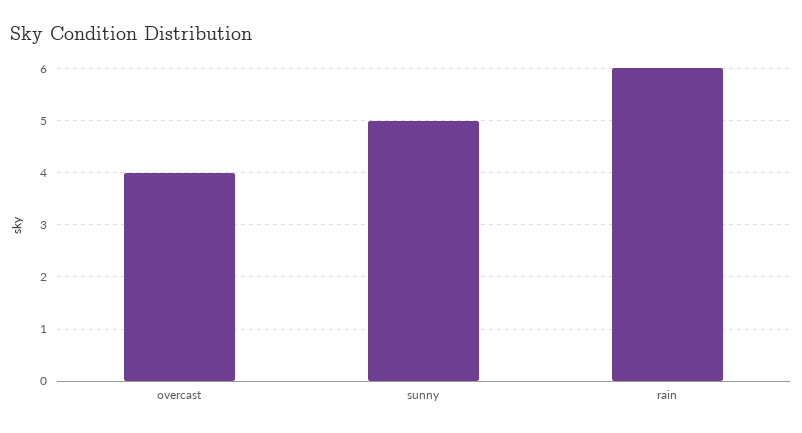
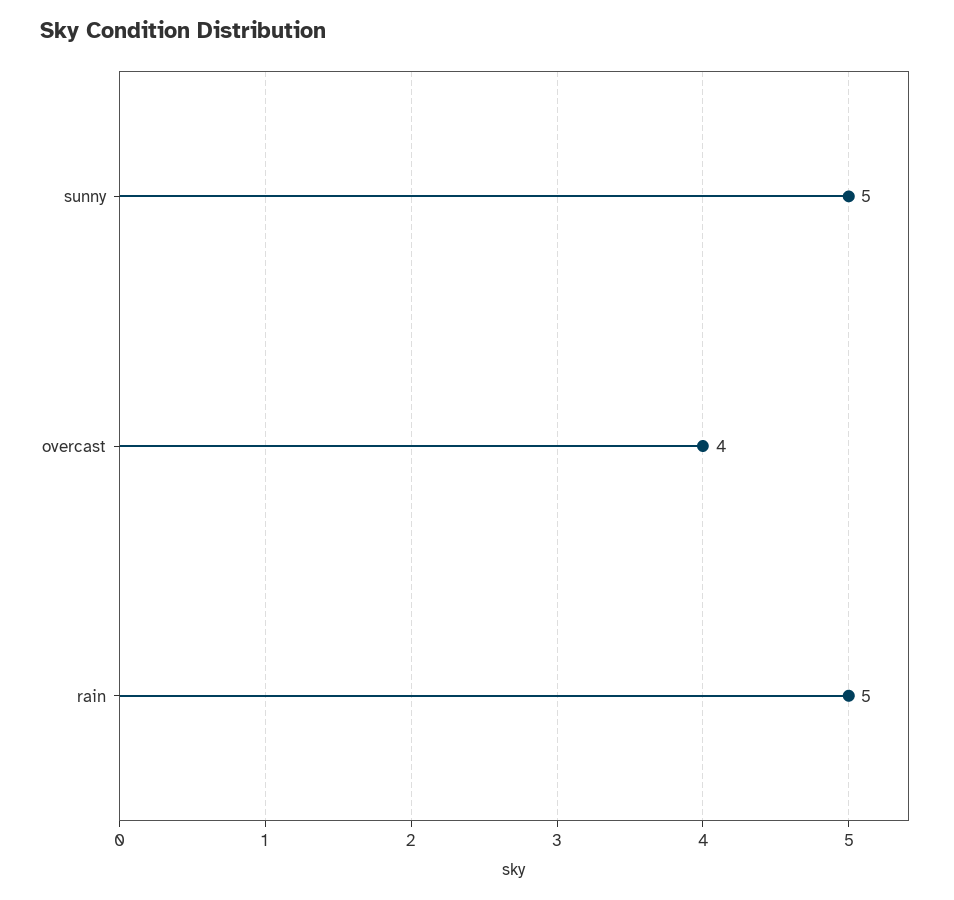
  {
    "overcast": 4,
    "sunny": 5,
-   "rain": 6
+   "rain": 5
  }

